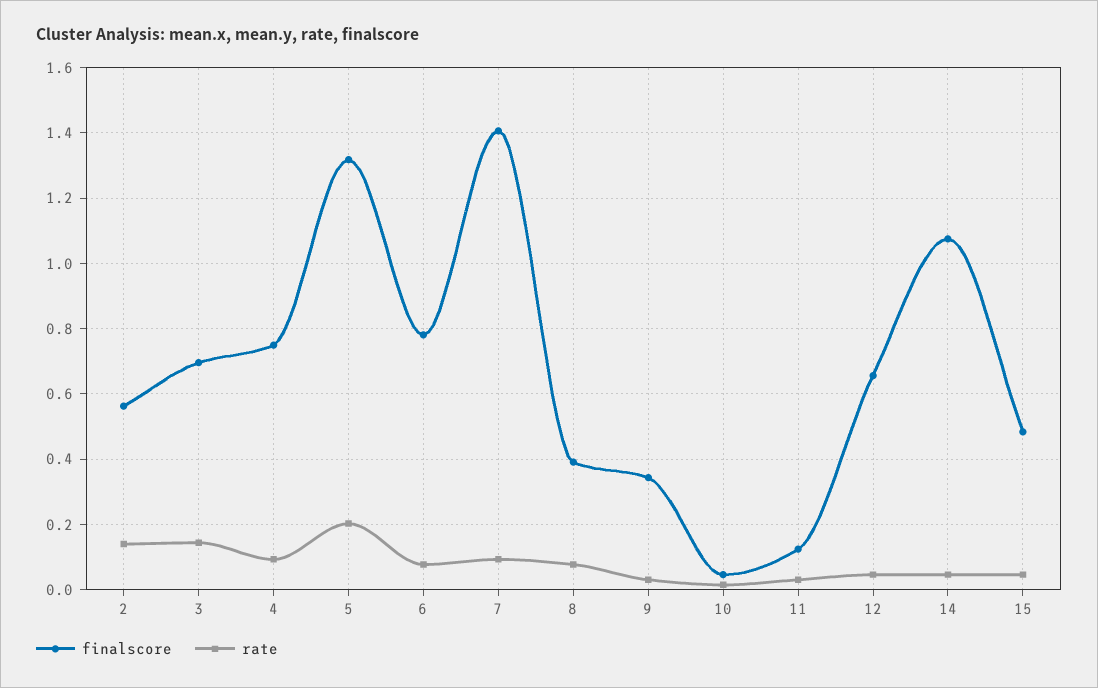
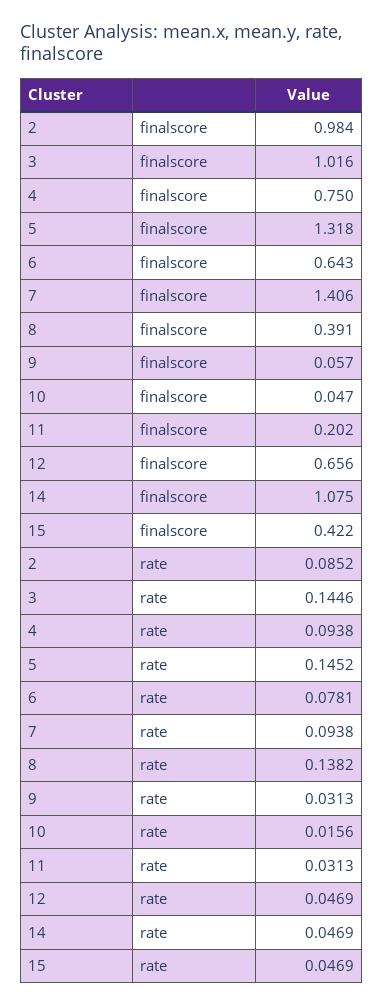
  {
    "finalscore": {
-     "2": 0.56,
+     "2": 0.984,
-     "3": 0.7,
+     "3": 1.016,
      "4": 0.75,
      "5": 1.318,
-     "6": 0.78,
+     "6": 0.643,
      "7": 1.406,
      "8": 0.391,
-     "9": 0.34,
+     "9": 0.057,
      "10": 0.047,
-     "11": 0.12,
+     "11": 0.202,
      "12": 0.656,
      "14": 1.075,
-     "15": 0.48
+     "15": 0.422
    },
    "rate": {
-     "2": 0.14,
+     "2": 0.0852,
      "3": 0.1446,
      "4": 0.0938,
-     "5": 0.2,
+     "5": 0.1452,
      "6": 0.0781,
      "7": 0.0938,
-     "8": 0.08,
+     "8": 0.1382,
      "9": 0.0313,
      "10": 0.0156,
      "11": 0.0313,
      "12": 0.0469,
      "14": 0.0469,
      "15": 0.0469
    }
  }

